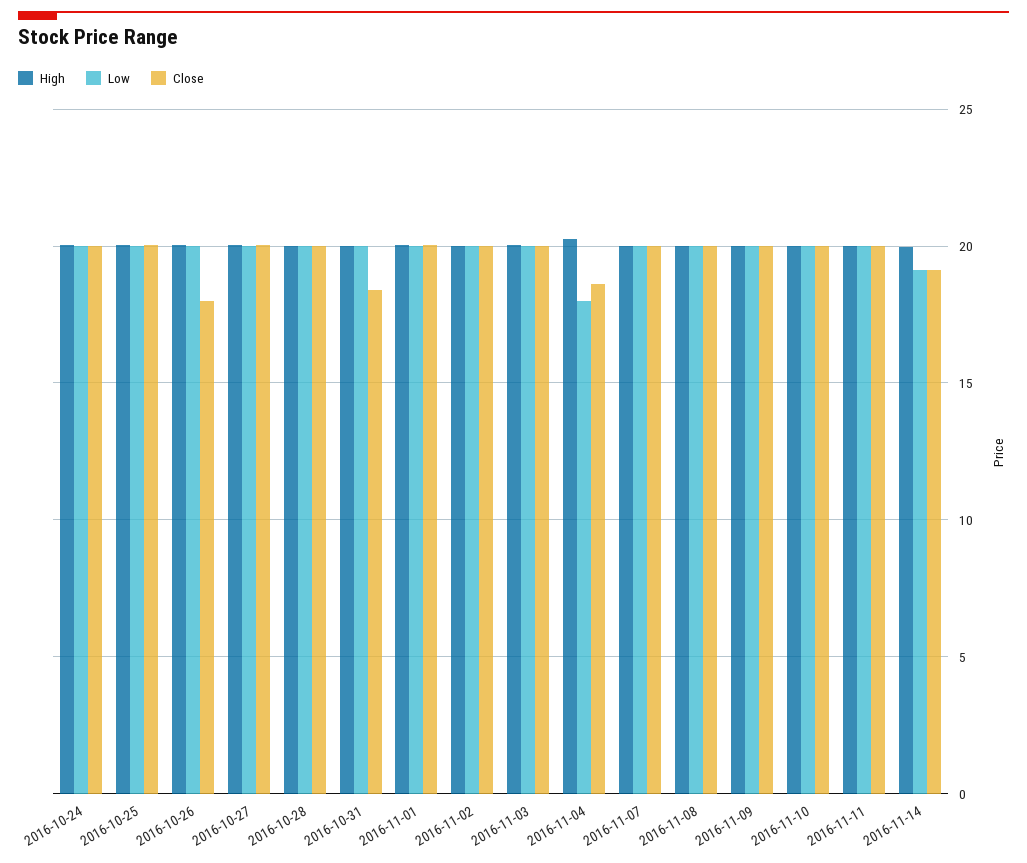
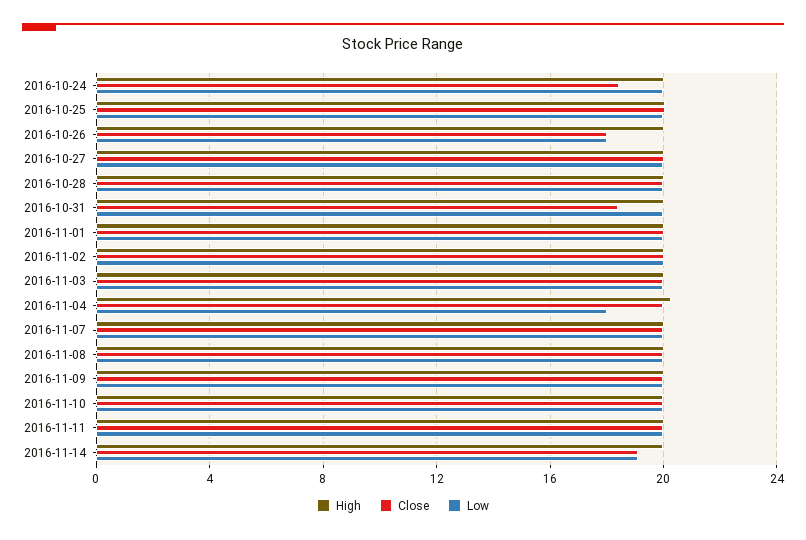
  {
    "High": {
      "2016-10-24": 20,
      "2016-10-25": 20,
      "2016-10-26": 20,
      "2016-10-27": 20,
      "2016-10-28": 20,
      "2016-10-31": 20,
      "2016-11-01": 20,
      "2016-11-02": 20,
      "2016-11-03": 20,
      "2016-11-04": 20.5,
      "2016-11-07": 20,
      "2016-11-08": 20,
      "2016-11-09": 20,
      "2016-11-10": 20,
      "2016-11-11": 20,
      "2016-11-14": 20
    },
    "Low": {
      "2016-10-24": 20,
      "2016-10-25": 20,
-     "2016-10-26": 20,
+     "2016-10-26": 18,
      "2016-10-27": 20,
      "2016-10-28": 20,
      "2016-10-31": 20,
      "2016-11-01": 20,
      "2016-11-02": 20,
      "2016-11-03": 20,
      "2016-11-04": 18,
      "2016-11-07": 20,
      "2016-11-08": 20,
      "2016-11-09": 20,
      "2016-11-10": 20,
      "2016-11-11": 20,
      "2016-11-14": 19
    },
    "Close": {
-     "2016-10-24": 20,
+     "2016-10-24": 18.5,
      "2016-10-25": 20,
      "2016-10-26": 18,
      "2016-10-27": 20,
      "2016-10-28": 20,
      "2016-10-31": 18.5,
      "2016-11-01": 20,
      "2016-11-02": 20,
      "2016-11-03": 20,
-     "2016-11-04": 18.5,
+     "2016-11-04": 20,
      "2016-11-07": 20,
      "2016-11-08": 20,
      "2016-11-09": 20,
      "2016-11-10": 20,
      "2016-11-11": 20,
      "2016-11-14": 19
    }
  }

